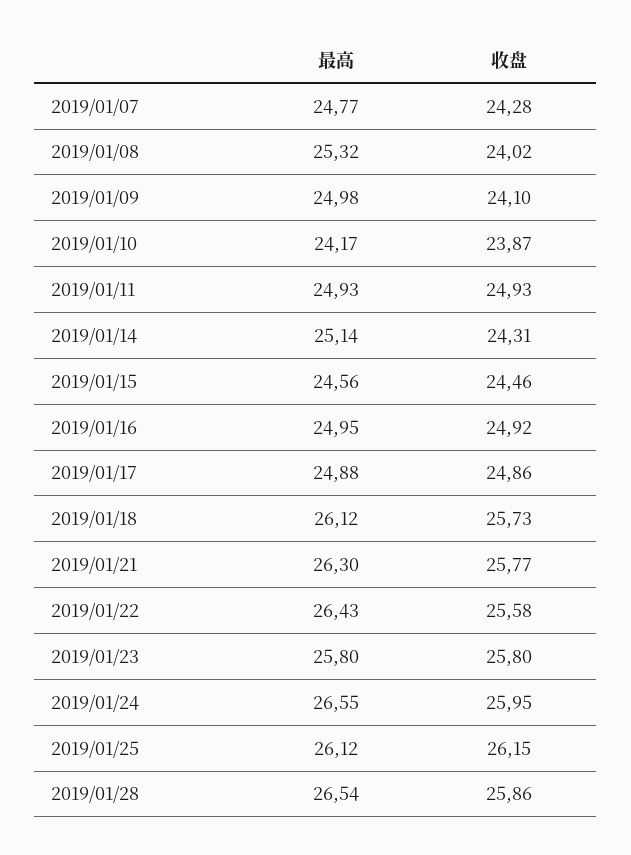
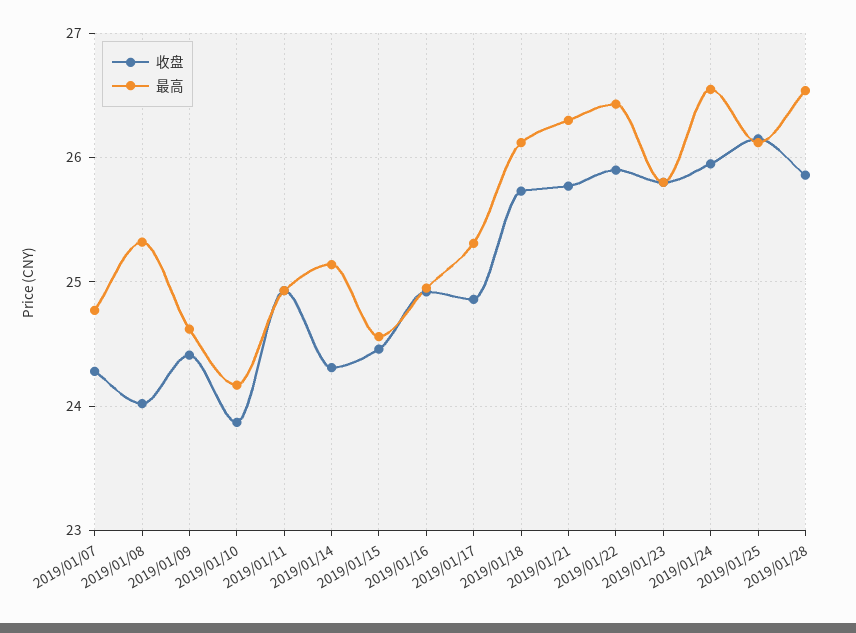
  {
    "最高": {
      "2019/01/07": 24.77,
      "2019/01/08": 25.32,
-     "2019/01/09": 24.98,
+     "2019/01/09": 24.6,
      "2019/01/10": 24.17,
      "2019/01/11": 24.93,
      "2019/01/14": 25.14,
      "2019/01/15": 24.56,
      "2019/01/16": 24.95,
-     "2019/01/17": 24.88,
+     "2019/01/17": 25.3,
      "2019/01/18": 26.12,
      "2019/01/21": 26.3,
      "2019/01/22": 26.43,
      "2019/01/23": 25.8,
      "2019/01/24": 26.55,
      "2019/01/25": 26.12,
      "2019/01/28": 26.54
    },
    "收盘": {
      "2019/01/07": 24.28,
      "2019/01/08": 24.02,
-     "2019/01/09": 24.1,
+     "2019/01/09": 24.4,
      "2019/01/10": 23.87,
      "2019/01/11": 24.93,
      "2019/01/14": 24.31,
      "2019/01/15": 24.46,
      "2019/01/16": 24.92,
      "2019/01/17": 24.86,
      "2019/01/18": 25.73,
      "2019/01/21": 25.77,
-     "2019/01/22": 25.58,
+     "2019/01/22": 25.9,
      "2019/01/23": 25.8,
      "2019/01/24": 25.95,
      "2019/01/25": 26.15,
      "2019/01/28": 25.86
    }
  }

